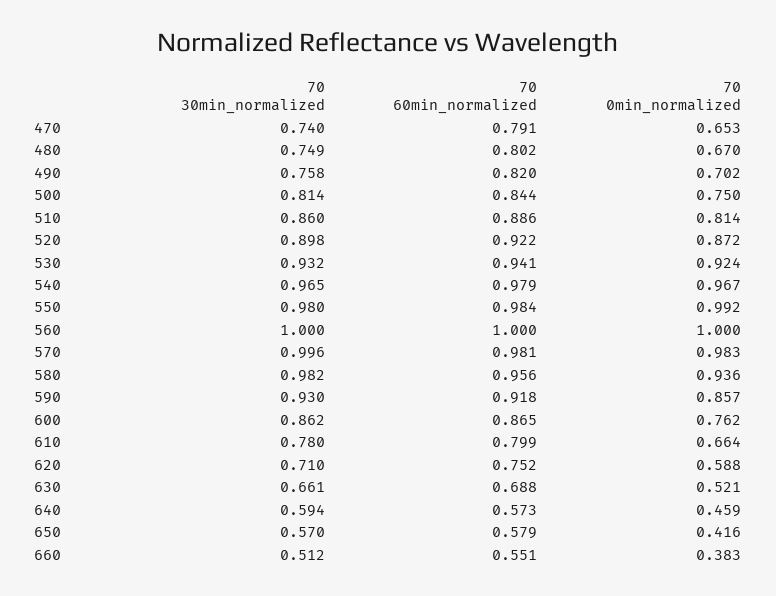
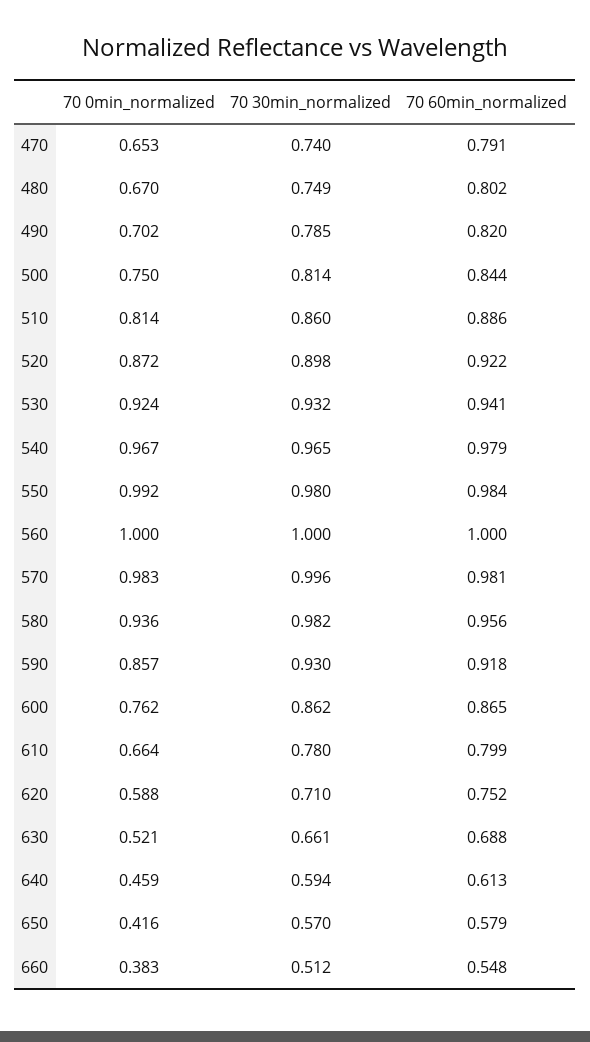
  {
    "70 30min_normalized": {
      "470": 0.74,
      "480": 0.749,
-     "490": 0.758,
+     "490": 0.785,
      "500": 0.814,
      "510": 0.86,
      "520": 0.898,
      "530": 0.932,
      "540": 0.965,
      "550": 0.98,
      "560": 1,
      "570": 0.996,
      "580": 0.982,
      "590": 0.93,
      "600": 0.862,
      "610": 0.78,
      "620": 0.71,
      "630": 0.661,
      "640": 0.594,
      "650": 0.57,
      "660": 0.512
    },
    "70 60min_normalized": {
      "470": 0.791,
      "480": 0.802,
      "490": 0.82,
      "500": 0.844,
      "510": 0.886,
      "520": 0.922,
      "530": 0.941,
      "540": 0.979,
      "550": 0.984,
      "560": 1,
      "570": 0.981,
      "580": 0.956,
      "590": 0.918,
      "600": 0.865,
      "610": 0.799,
      "620": 0.752,
      "630": 0.688,
-     "640": 0.573,
+     "640": 0.613,
      "650": 0.579,
-     "660": 0.551
+     "660": 0.548
    },
    "70 0min_normalized": {
      "470": 0.653,
      "480": 0.67,
      "490": 0.702,
      "500": 0.75,
      "510": 0.814,
      "520": 0.872,
      "530": 0.924,
      "540": 0.967,
      "550": 0.992,
      "560": 1,
      "570": 0.983,
      "580": 0.936,
      "590": 0.857,
      "600": 0.762,
      "610": 0.664,
      "620": 0.588,
      "630": 0.521,
      "640": 0.459,
      "650": 0.416,
      "660": 0.383
    }
  }

